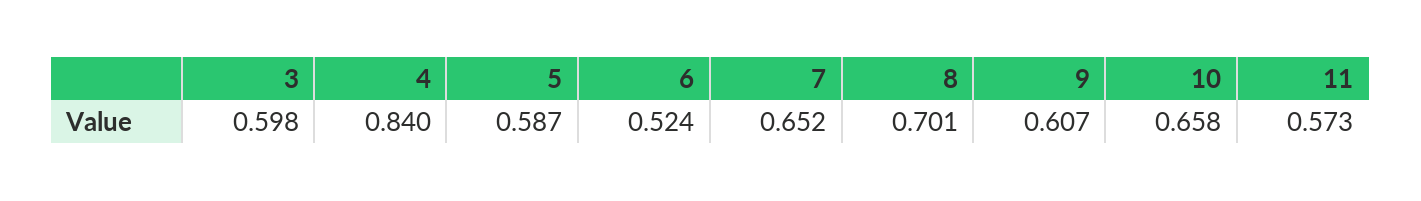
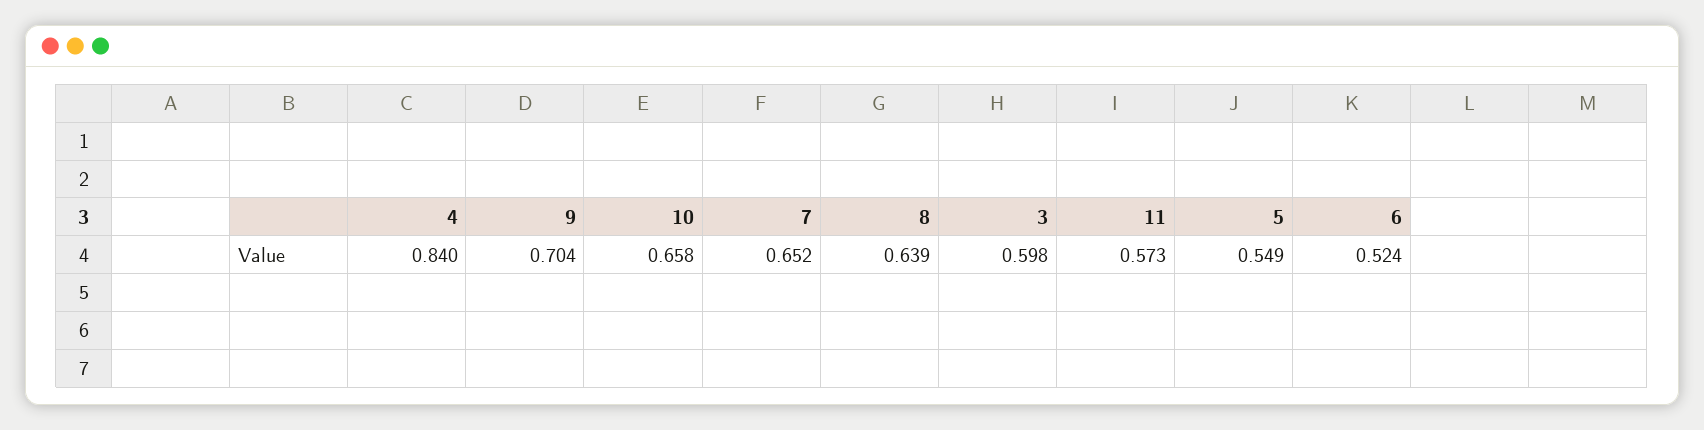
  {
    "3": 0.598,
    "4": 0.84,
-   "5": 0.587,
+   "5": 0.549,
    "6": 0.524,
    "7": 0.652,
-   "8": 0.701,
+   "8": 0.639,
-   "9": 0.607,
+   "9": 0.704,
    "10": 0.658,
    "11": 0.573
  }

